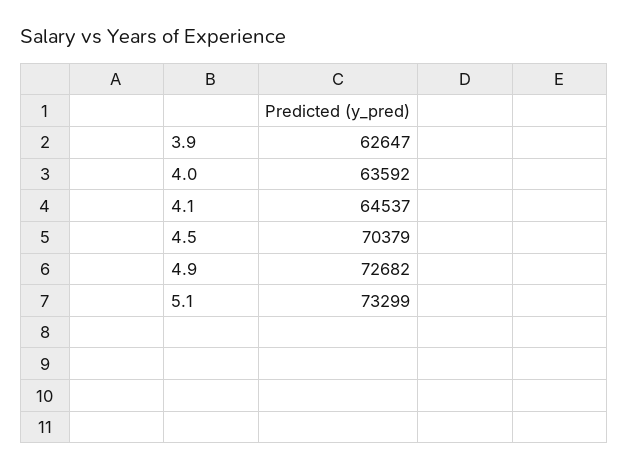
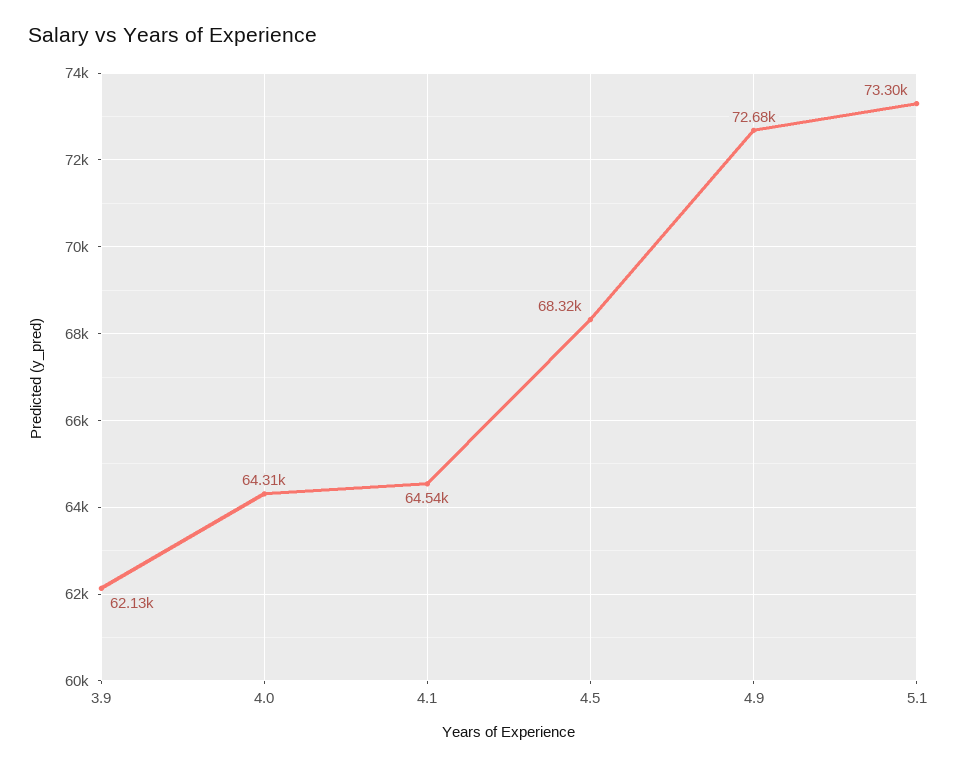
  {
-   "3.9": 62647,
+   "3.9": 62130,
-   "4.0": 63592,
+   "4.0": 64310,
    "4.1": 64537,
-   "4.5": 70379,
+   "4.5": 68320,
    "4.9": 72682,
    "5.1": 73299
  }

